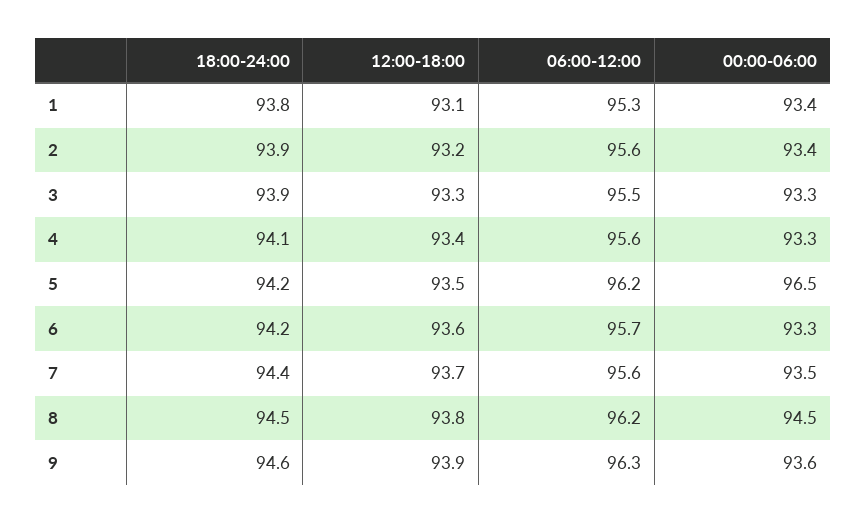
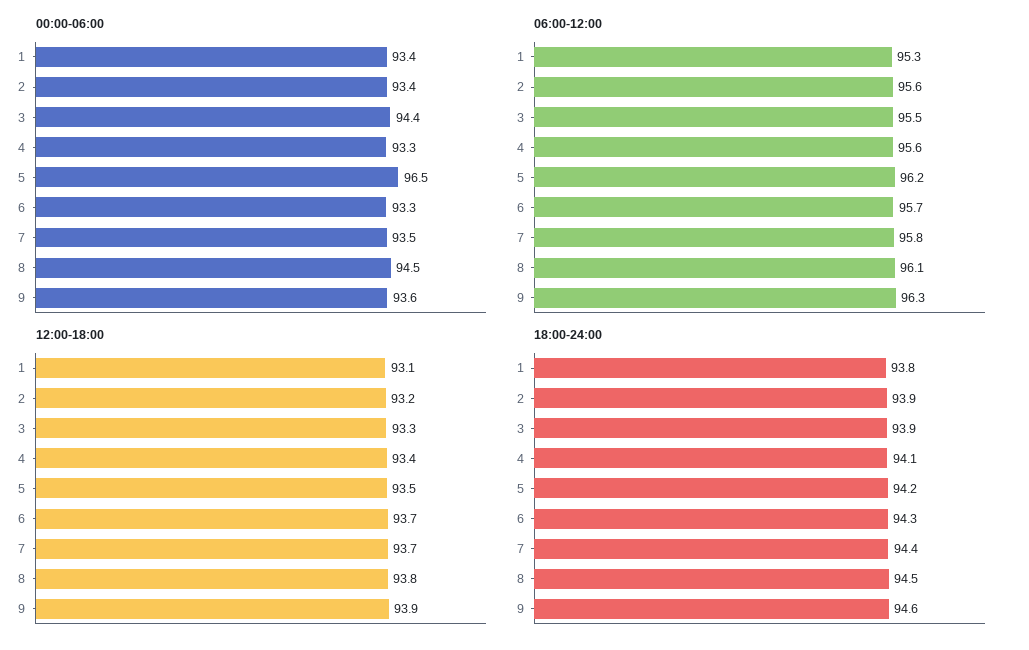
  {
    "18:00-24:00": {
      "1": 93.8,
      "2": 93.9,
      "3": 93.9,
      "4": 94.1,
      "5": 94.2,
-     "6": 94.2,
+     "6": 94.3,
      "7": 94.4,
      "8": 94.5,
      "9": 94.6
    },
    "12:00-18:00": {
      "1": 93.1,
      "2": 93.2,
      "3": 93.3,
      "4": 93.4,
      "5": 93.5,
-     "6": 93.6,
+     "6": 93.7,
      "7": 93.7,
      "8": 93.8,
      "9": 93.9
    },
    "06:00-12:00": {
      "1": 95.3,
      "2": 95.6,
      "3": 95.5,
      "4": 95.6,
      "5": 96.2,
      "6": 95.7,
-     "7": 95.6,
+     "7": 95.8,
-     "8": 96.2,
+     "8": 96.1,
      "9": 96.3
    },
    "00:00-06:00": {
      "1": 93.4,
      "2": 93.4,
-     "3": 93.3,
+     "3": 94.4,
      "4": 93.3,
      "5": 96.5,
      "6": 93.3,
      "7": 93.5,
      "8": 94.5,
      "9": 93.6
    }
  }

